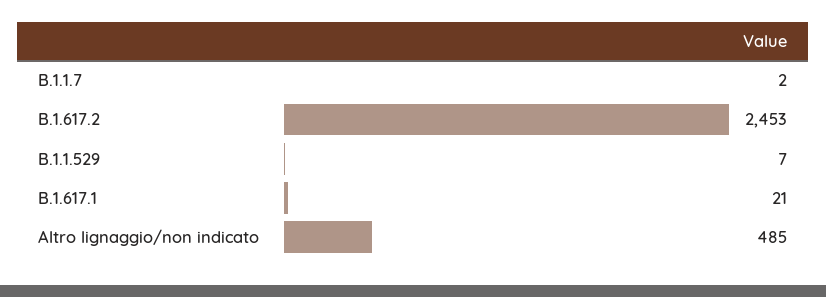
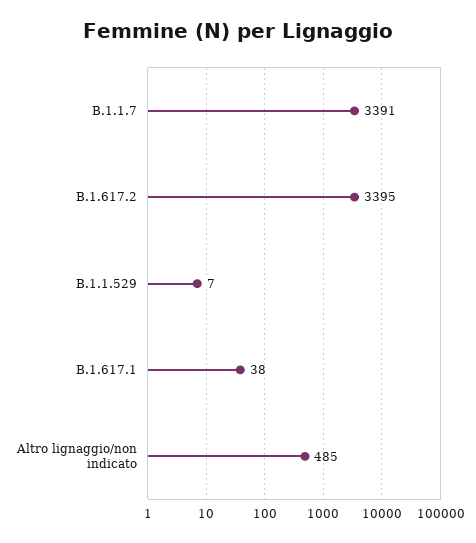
  {
-   "B.1.1.7": 2,
+   "B.1.1.7": 3391,
-   "B.1.617.2": 2453,
+   "B.1.617.2": 3395,
    "B.1.1.529": 7,
-   "B.1.617.1": 21,
+   "B.1.617.1": 38,
    "Altro lignaggio/non indicato": 485
  }

